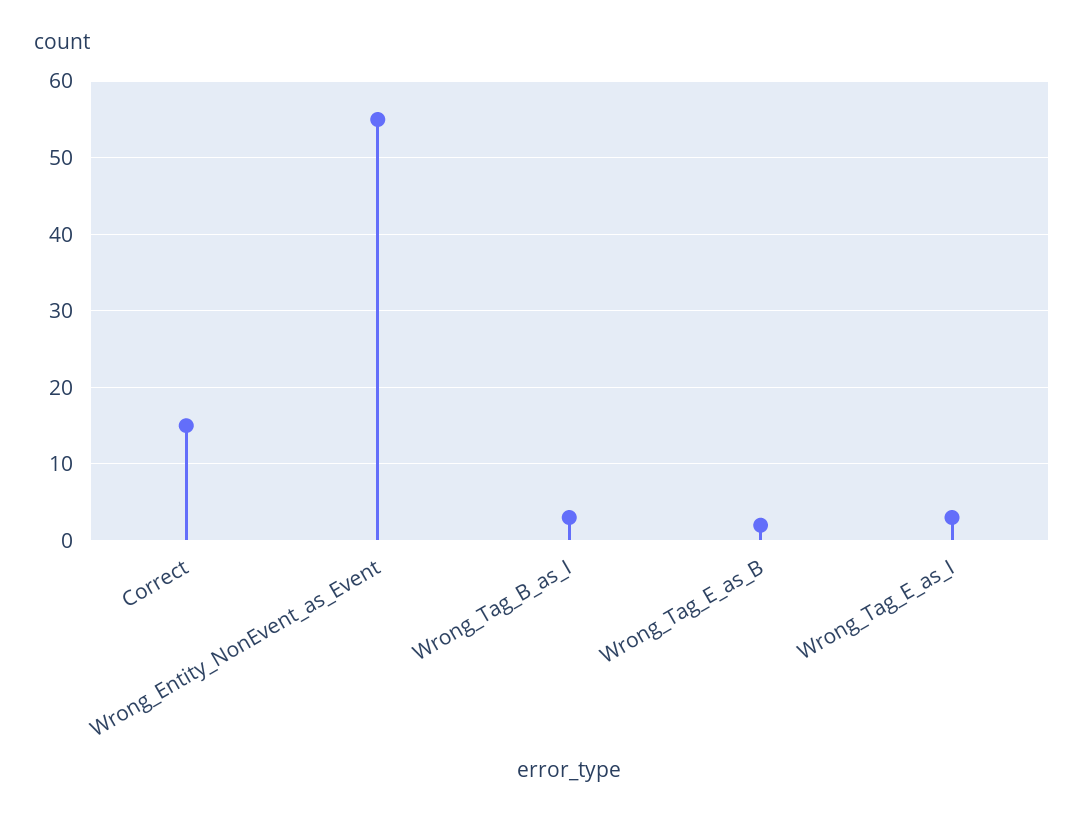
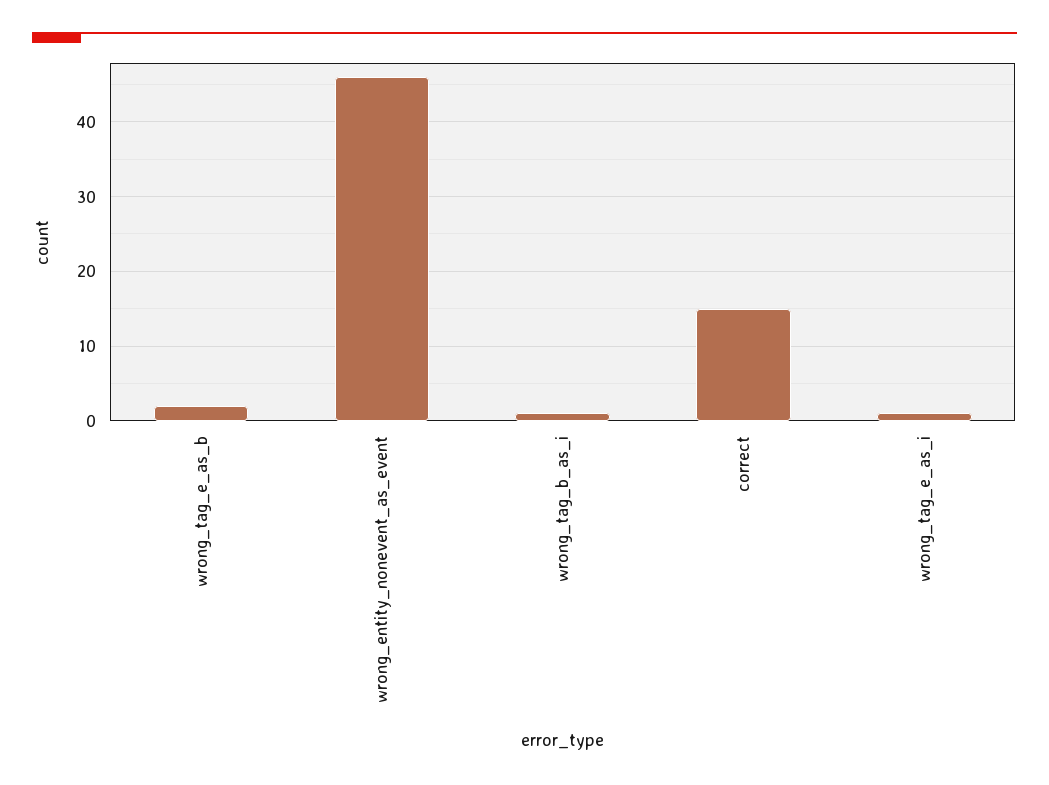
  {
    "Correct": 15,
-   "Wrong_Entity_NonEvent_as_Event": 55,
+   "Wrong_Entity_NonEvent_as_Event": 46,
-   "Wrong_Tag_B_as_I": 3,
+   "Wrong_Tag_B_as_I": 1,
    "Wrong_Tag_E_as_B": 2,
-   "Wrong_Tag_E_as_I": 3
+   "Wrong_Tag_E_as_I": 1
  }

